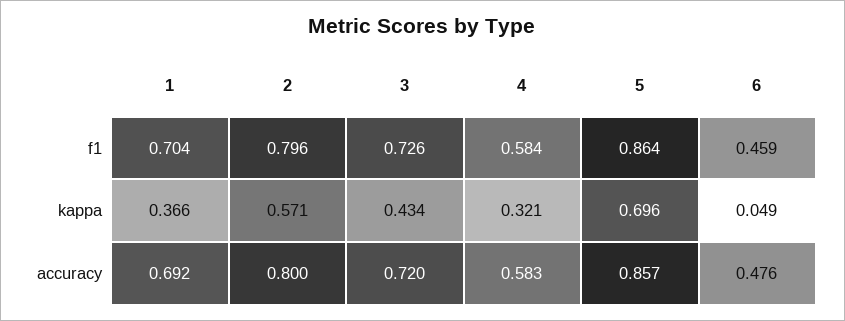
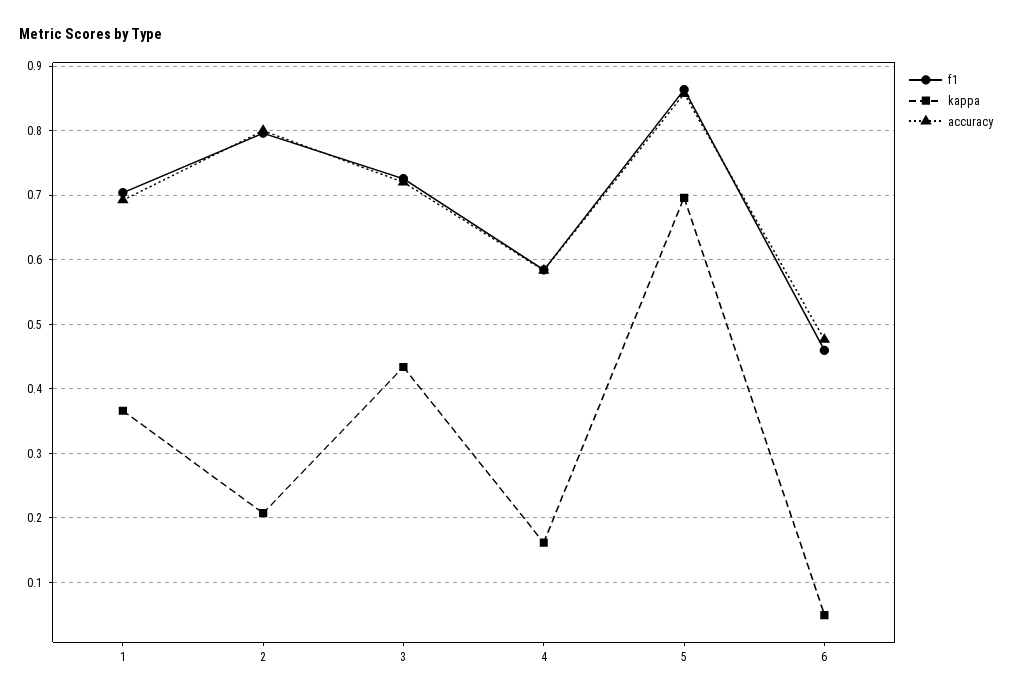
  {
    "f1": {
      "1": 0.704,
      "2": 0.796,
      "3": 0.726,
      "4": 0.584,
      "5": 0.864,
      "6": 0.459
    },
    "kappa": {
      "1": 0.366,
-     "2": 0.571,
+     "2": 0.21,
      "3": 0.434,
-     "4": 0.321,
+     "4": 0.16,
      "5": 0.696,
      "6": 0.049
    },
    "accuracy": {
      "1": 0.692,
      "2": 0.8,
      "3": 0.72,
      "4": 0.583,
      "5": 0.857,
      "6": 0.476
    }
  }

